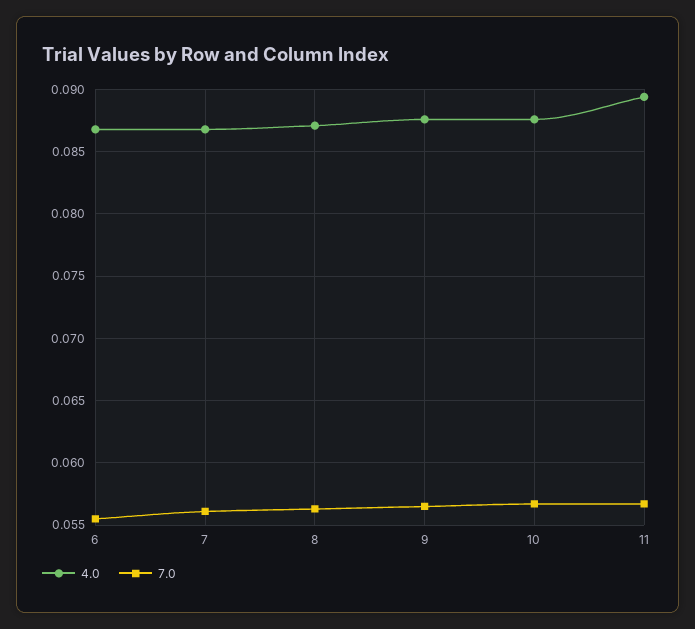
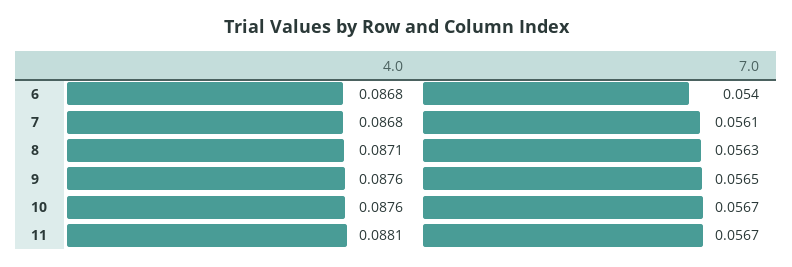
  {
    "4.0": {
      "6": 0.0868,
      "7": 0.0868,
      "8": 0.0871,
      "9": 0.0876,
      "10": 0.0876,
-     "11": 0.0895
+     "11": 0.0881
    },
    "7.0": {
-     "6": 0.0555,
+     "6": 0.054,
      "7": 0.0561,
      "8": 0.0563,
      "9": 0.0565,
      "10": 0.0567,
      "11": 0.0567
    }
  }

